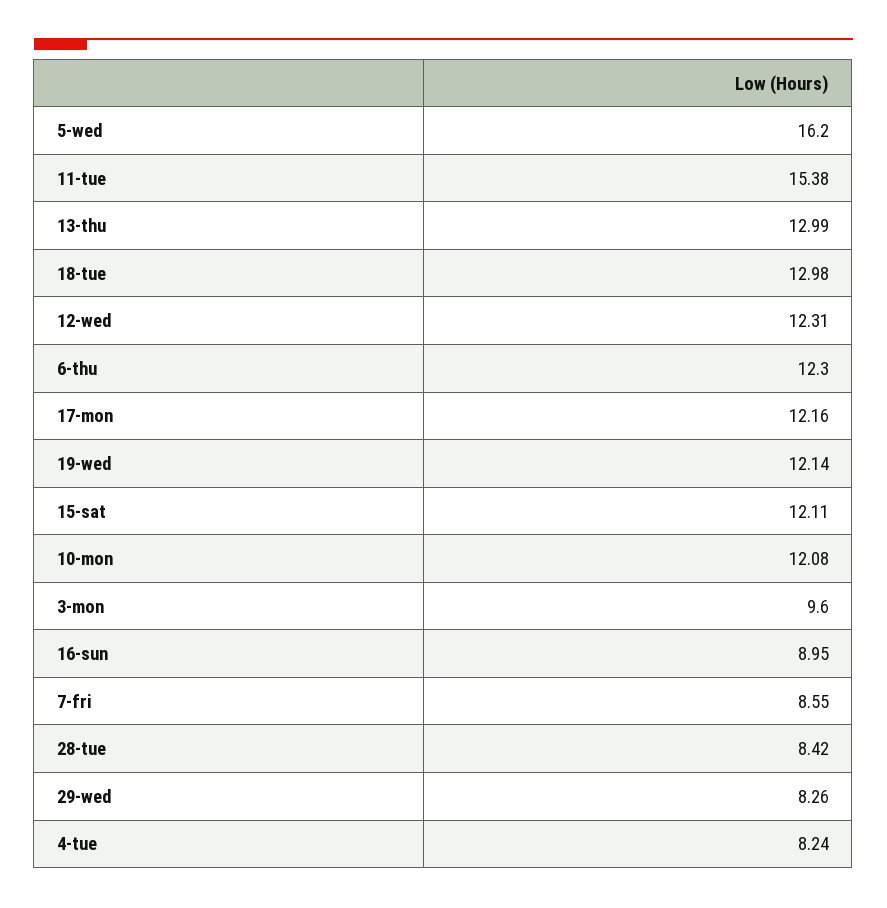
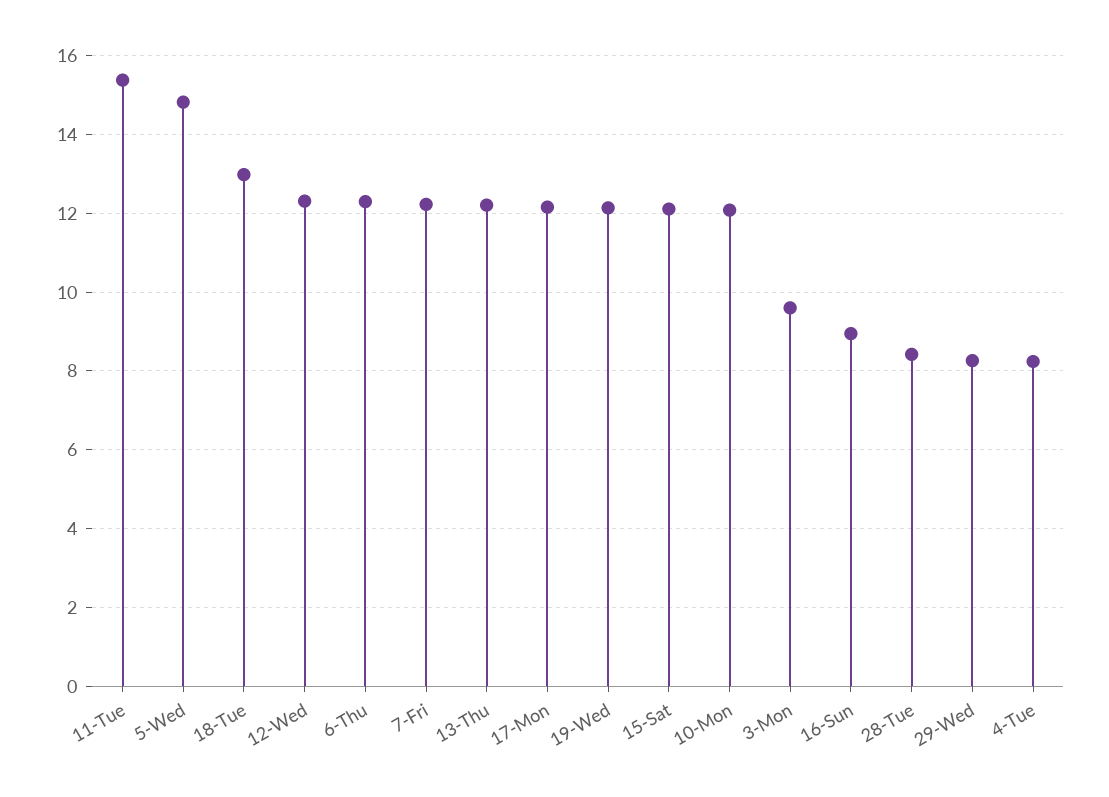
  {
-   "5-wed": 16.2,
+   "5-wed": 14.8,
    "11-tue": 15.38,
-   "13-thu": 12.99,
+   "13-thu": 12.2,
    "18-tue": 12.98,
    "12-wed": 12.31,
    "6-thu": 12.3,
    "17-mon": 12.16,
    "19-wed": 12.14,
    "15-sat": 12.11,
    "10-mon": 12.08,
    "3-mon": 9.6,
    "16-sun": 8.95,
-   "7-fri": 8.55,
+   "7-fri": 12.2,
    "28-tue": 8.42,
    "29-wed": 8.26,
    "4-tue": 8.24
  }

